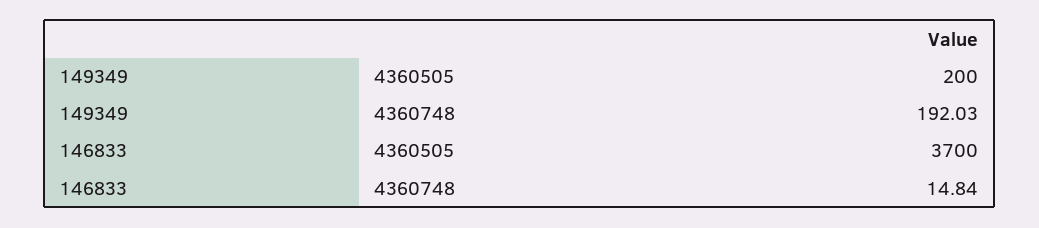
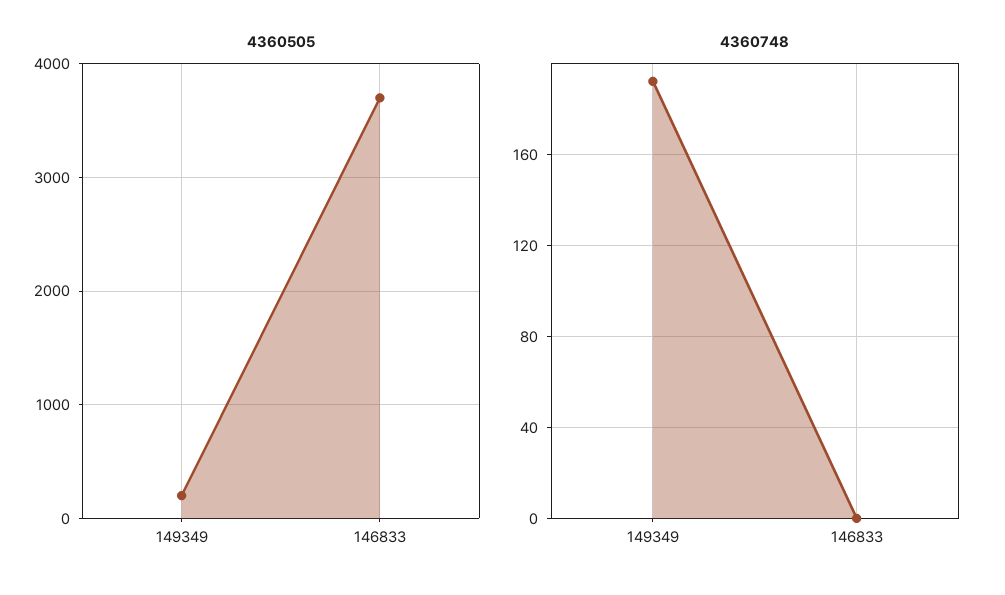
  {
    "4360505": {
      "149349": 200,
      "146833": 3700
    },
    "4360748": {
      "149349": 192.03,
-     "146833": 14.84
+     "146833": 0
    }
  }

